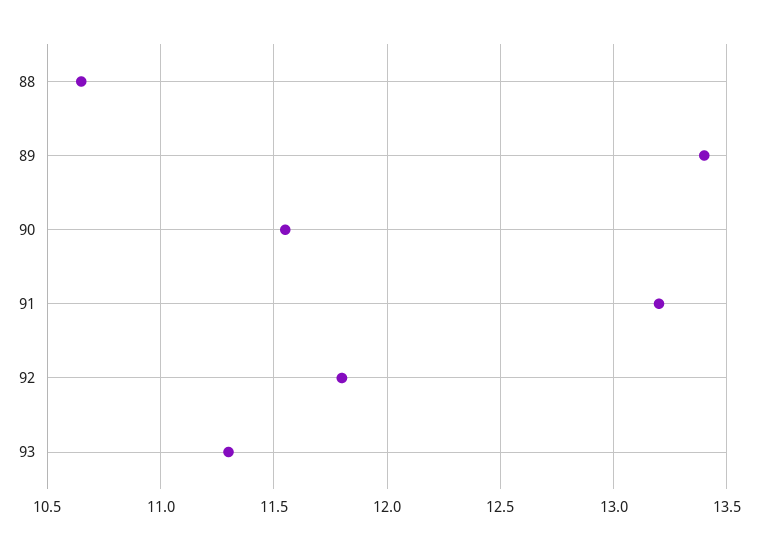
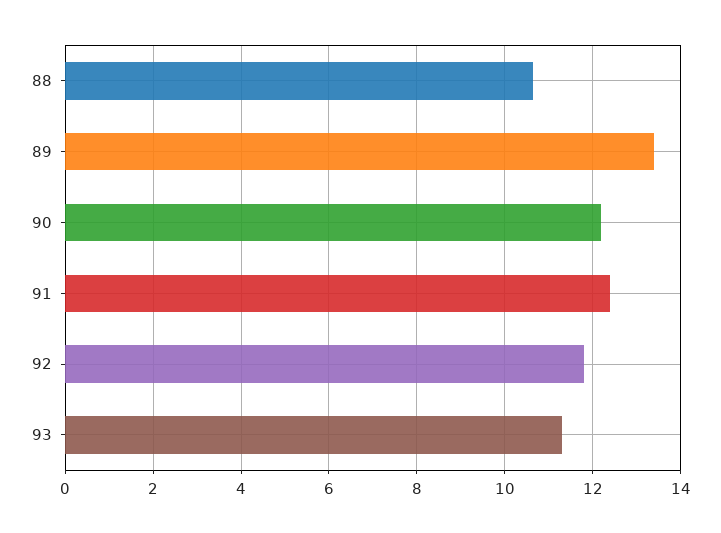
  {
    "88": 10.65,
    "89": 13.4,
-   "90": 11.55,
+   "90": 12.2,
-   "91": 13.2,
+   "91": 12.4,
    "92": 11.8,
    "93": 11.3
  }

